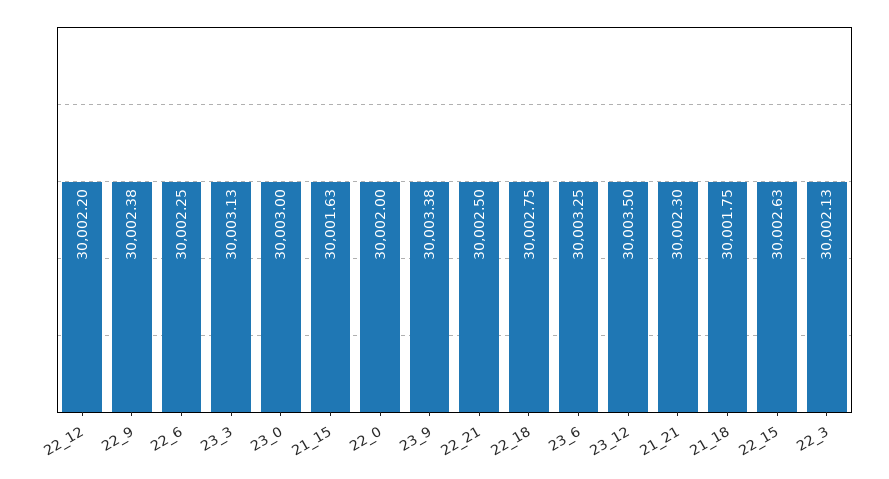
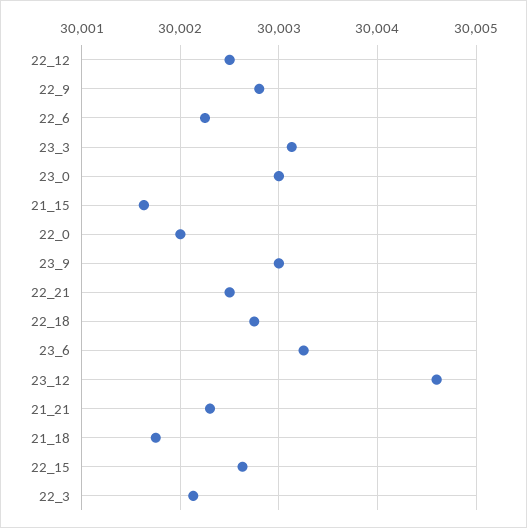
  {
-   "22_12": 30002.2,
+   "22_12": 30002.5,
-   "22_9": 30002.38,
+   "22_9": 30002.8,
    "22_6": 30002.25,
    "23_3": 30003.13,
    "23_0": 30003,
    "21_15": 30001.63,
    "22_0": 30002,
-   "23_9": 30003.38,
+   "23_9": 30003,
    "22_21": 30002.5,
    "22_18": 30002.75,
    "23_6": 30003.25,
-   "23_12": 30003.5,
+   "23_12": 30004.6,
    "21_21": 30002.3,
    "21_18": 30001.75,
    "22_15": 30002.63,
    "22_3": 30002.13
  }

